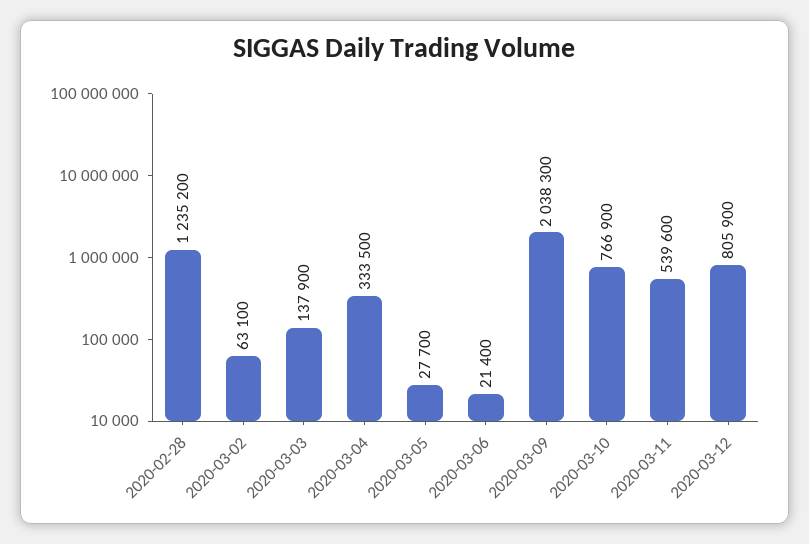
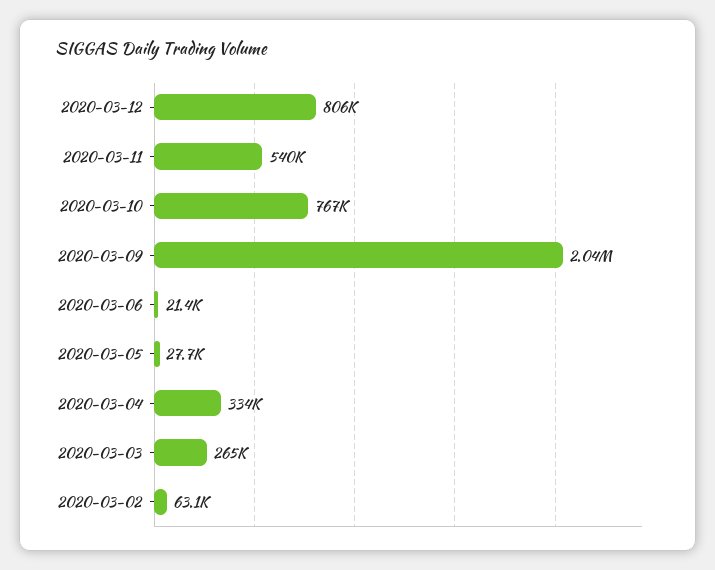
  {
-   "2020-02-28": 1235200,
    "2020-03-02": 63100,
-   "2020-03-03": 137900,
+   "2020-03-03": 265000,
    "2020-03-04": 333500,
    "2020-03-05": 27700,
    "2020-03-06": 21400,
    "2020-03-09": 2038300,
    "2020-03-10": 766900,
    "2020-03-11": 539600,
    "2020-03-12": 805900
  }

